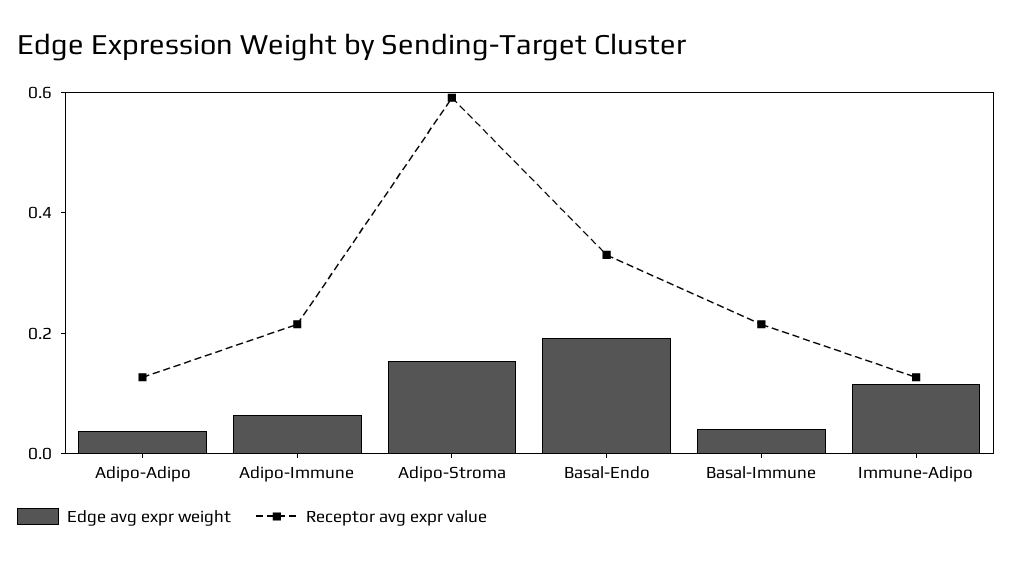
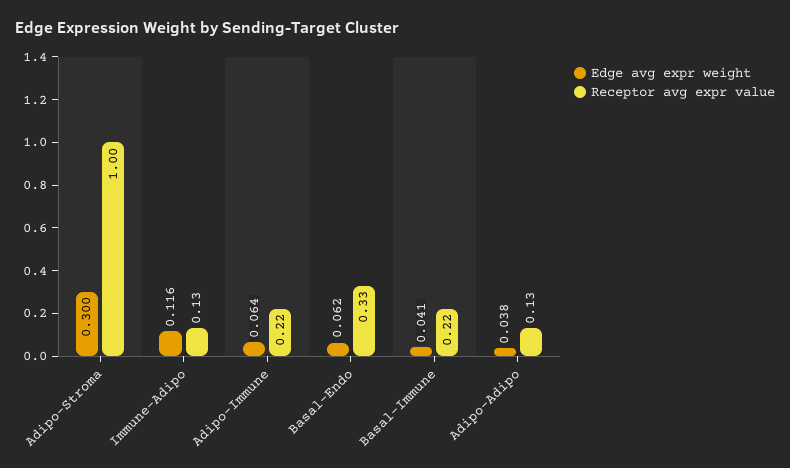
  {
    "Edge avg expr weight": {
      "Adipo-Adipo": 0.038,
      "Adipo-Immune": 0.064,
-     "Adipo-Stroma": 0.15,
+     "Adipo-Stroma": 0.3,
-     "Basal-Endo": 0.2,
+     "Basal-Endo": 0.062,
      "Basal-Immune": 0.041,
      "Immune-Adipo": 0.116
    },
    "Receptor avg expr value": {
      "Adipo-Adipo": 0.13,
      "Adipo-Immune": 0.22,
-     "Adipo-Stroma": 0.6,
+     "Adipo-Stroma": 1,
      "Basal-Endo": 0.33,
      "Basal-Immune": 0.22,
      "Immune-Adipo": 0.13
    }
  }

